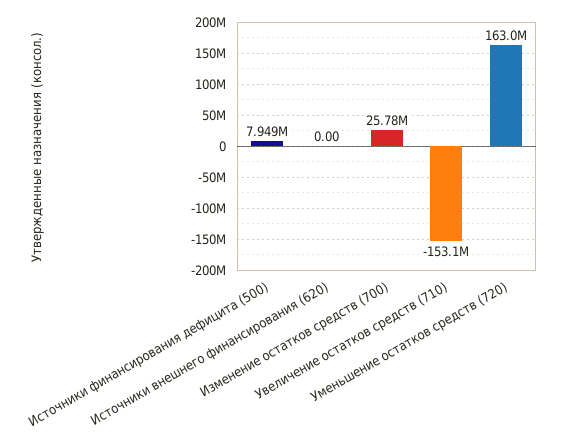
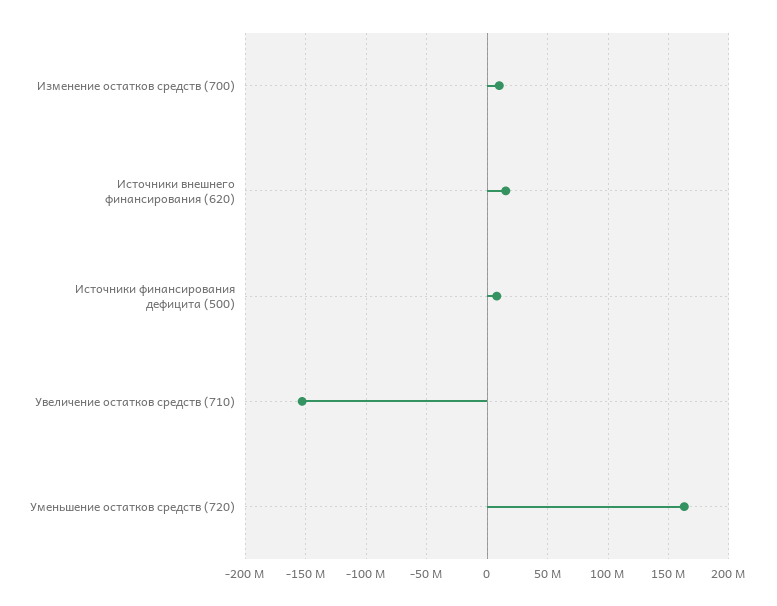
  {
    "Источники финансирования дефицита (500)": 7949000,
-   "Источники внешнего финансирования (620)": 0,
+   "Источники внешнего финансирования (620)": 15000000,
-   "Изменение остатков средств (700)": 25780000,
+   "Изменение остатков средств (700)": 10000000,
    "Увеличение остатков средств (710)": -153100000,
    "Уменьшение остатков средств (720)": 163000000
  }

